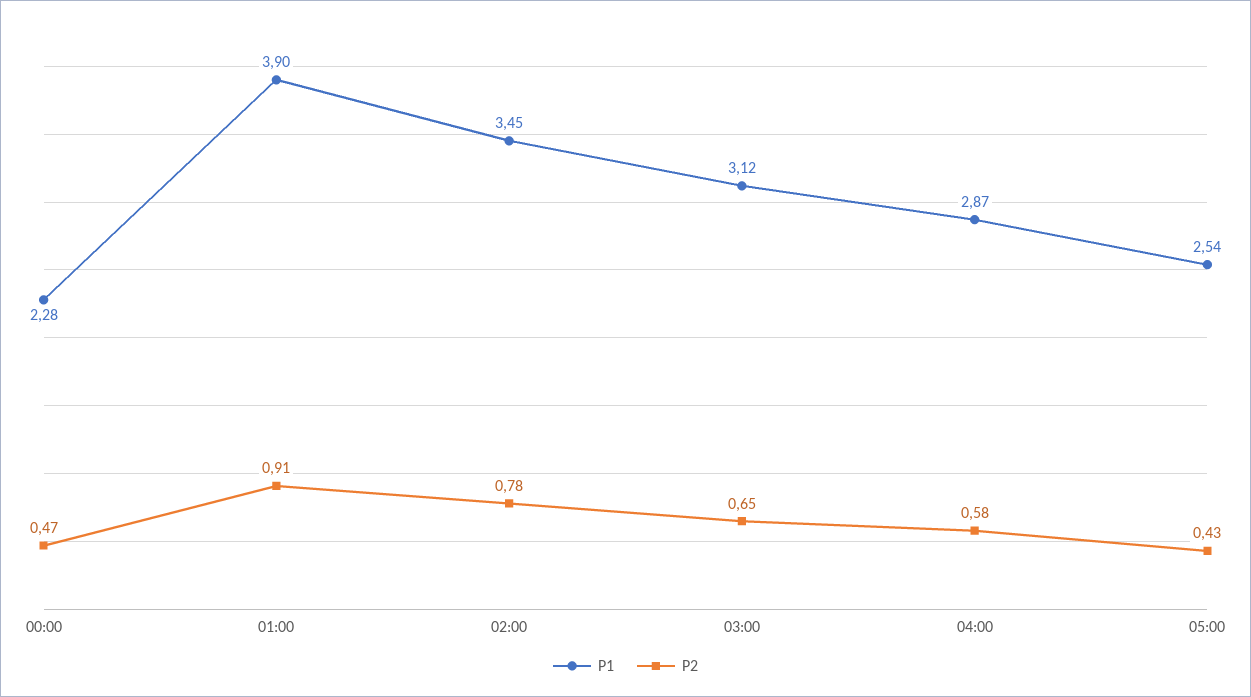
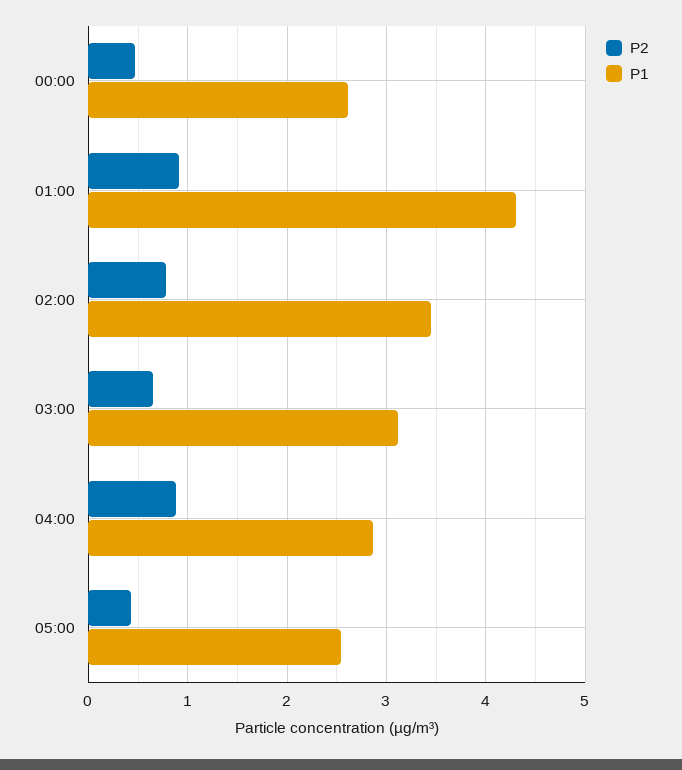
  {
    "P1": {
-     "00:00": 2.28,
+     "00:00": 2.6,
-     "01:00": 3.9,
+     "01:00": 4.3,
      "02:00": 3.45,
      "03:00": 3.12,
      "04:00": 2.87,
      "05:00": 2.54
    },
    "P2": {
      "00:00": 0.47,
      "01:00": 0.91,
      "02:00": 0.78,
      "03:00": 0.65,
-     "04:00": 0.58,
+     "04:00": 0.9,
      "05:00": 0.43
    }
  }

